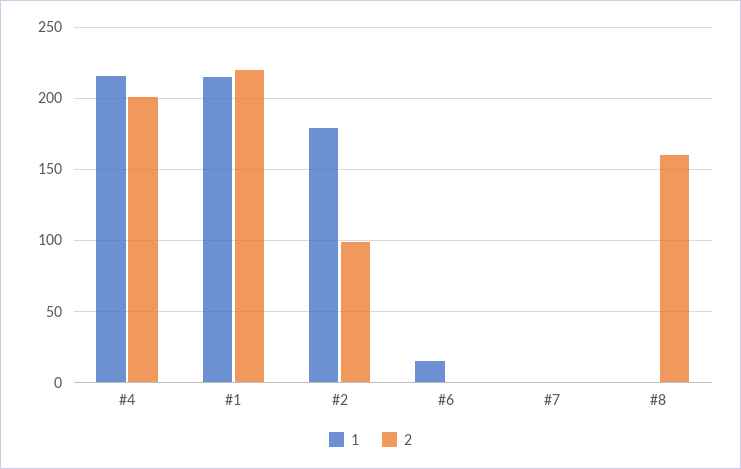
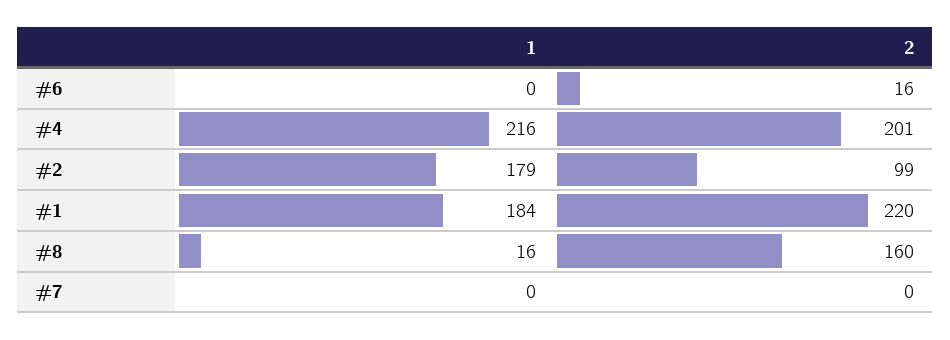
  {
    "1": {
      "#4": 216,
-     "#1": 215,
+     "#1": 184,
      "#2": 179,
-     "#6": 15,
+     "#6": 0,
      "#7": 0,
-     "#8": 0
+     "#8": 16
    },
    "2": {
      "#4": 201,
      "#1": 220,
      "#2": 99,
-     "#6": 0,
+     "#6": 16,
      "#7": 0,
      "#8": 160
    }
  }

